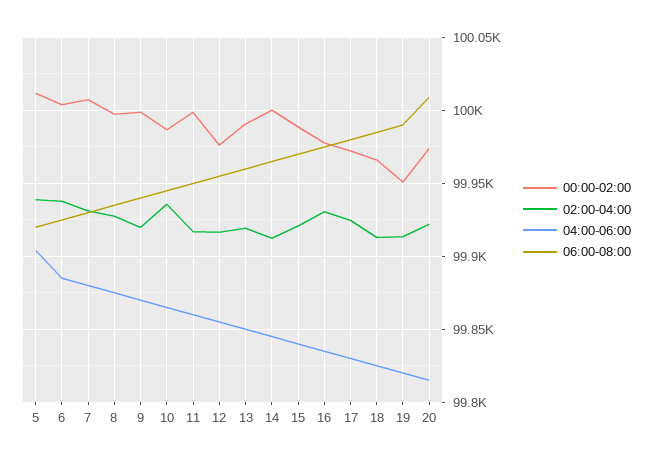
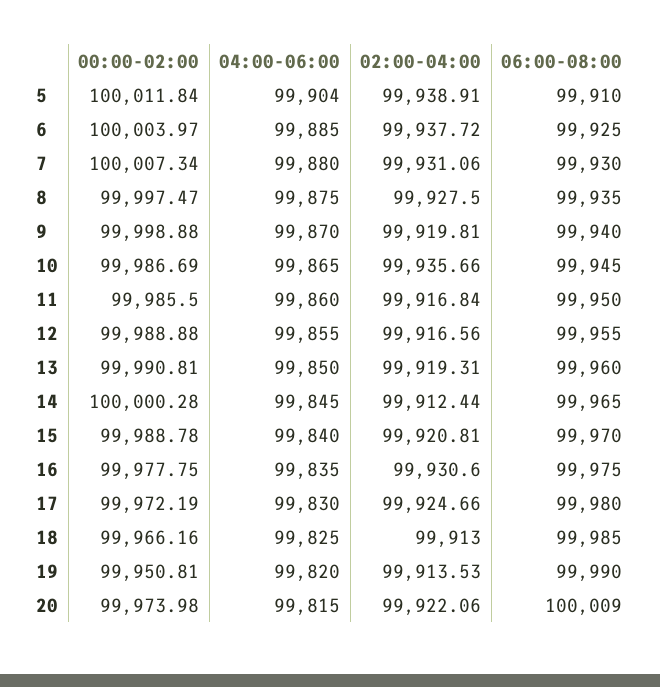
  {
    "00:00-02:00": {
      "5": 100011.84,
      "6": 100003.97,
      "7": 100007.34,
      "8": 99997.47,
      "9": 99998.88,
      "10": 99986.69,
-     "11": 100000,
+     "11": 99985.5,
-     "12": 99975,
+     "12": 99988.88,
      "13": 99990.81,
      "14": 100000.28,
      "15": 99988.78,
      "16": 99977.75,
      "17": 99972.19,
      "18": 99966.16,
      "19": 99950.81,
      "20": 99973.98
    },
    "02:00-04:00": {
      "5": 99938.91,
      "6": 99937.72,
      "7": 99931.06,
      "8": 99927.5,
      "9": 99919.81,
      "10": 99935.66,
      "11": 99916.84,
      "12": 99916.56,
      "13": 99919.31,
      "14": 99912.44,
      "15": 99920.81,
      "16": 99930.6,
      "17": 99924.66,
      "18": 99913,
      "19": 99913.53,
      "20": 99922.06
    },
    "04:00-06:00": {
      "5": 99904,
      "6": 99885,
      "7": 99880,
      "8": 99875,
      "9": 99870,
      "10": 99865,
      "11": 99860,
      "12": 99855,
      "13": 99850,
      "14": 99845,
      "15": 99840,
      "16": 99835,
      "17": 99830,
      "18": 99825,
      "19": 99820,
      "20": 99815
    },
    "06:00-08:00": {
-     "5": 99920,
+     "5": 99910,
      "6": 99925,
      "7": 99930,
      "8": 99935,
      "9": 99940,
      "10": 99945,
      "11": 99950,
      "12": 99955,
      "13": 99960,
      "14": 99965,
      "15": 99970,
      "16": 99975,
      "17": 99980,
      "18": 99985,
      "19": 99990,
      "20": 100009
    }
  }

